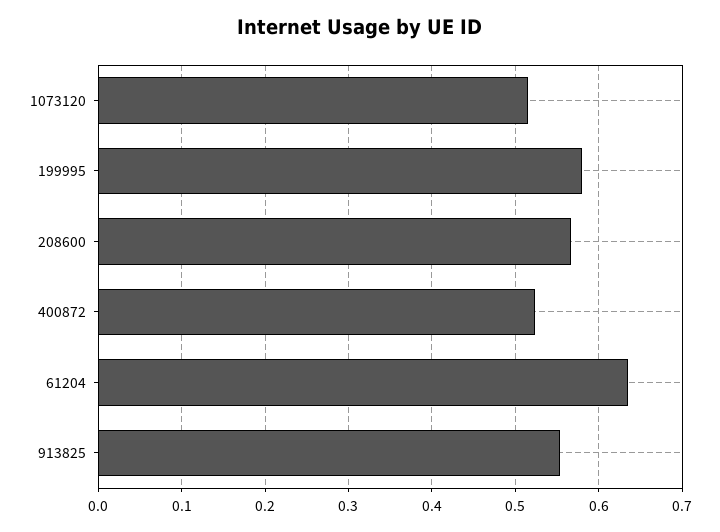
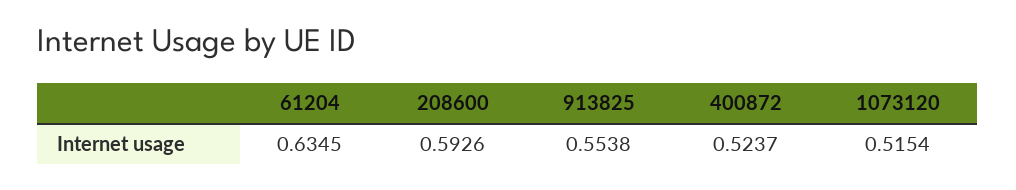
  {
    "1073120": 0.5154,
-   "199995": 0.58,
-   "208600": 0.57,
+   "208600": 0.5926,
    "400872": 0.5237,
    "61204": 0.6345,
    "913825": 0.5538
  }

